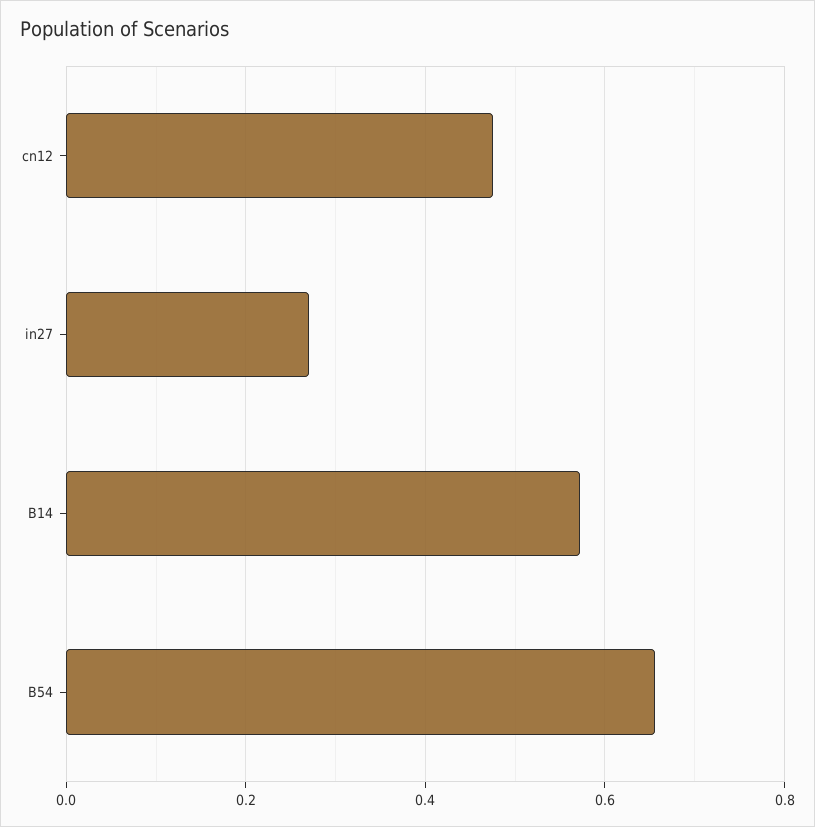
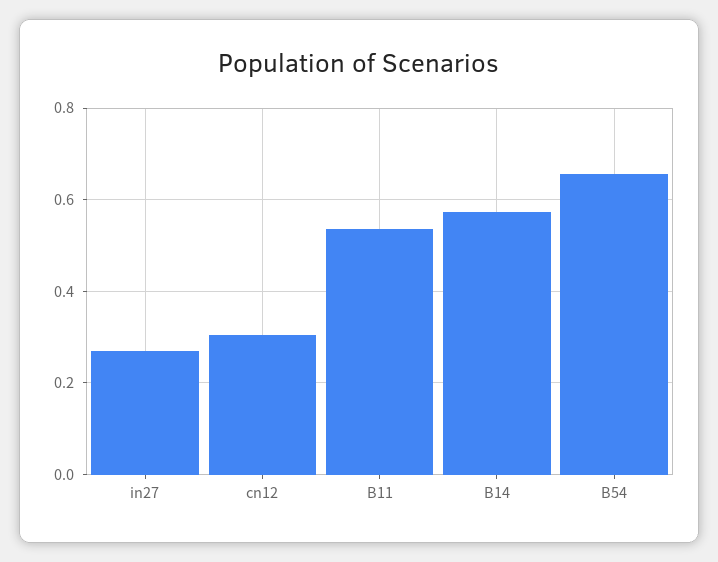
  {
-   "cn12": 0.48,
+   "cn12": 0.3,
    "in27": 0.28,
    "B14": 0.58,
-   "B54": 0.66
+   "B54": 0.66,
+   "B11": 0.54
  }

